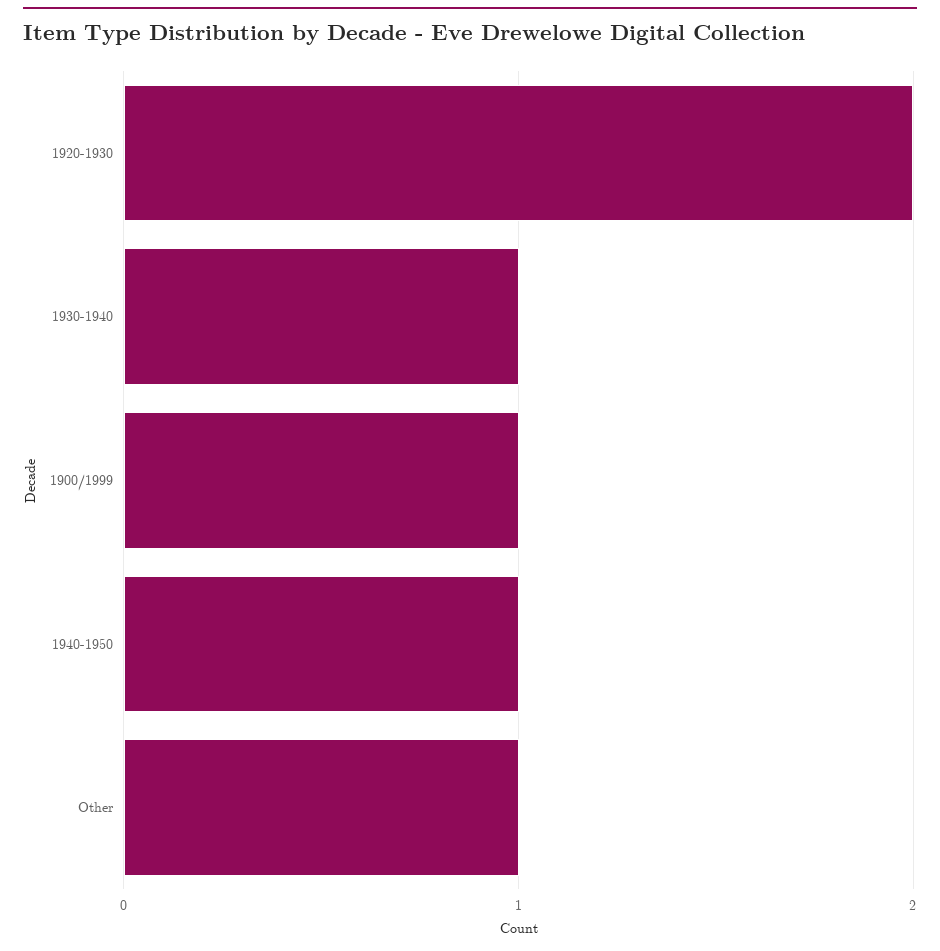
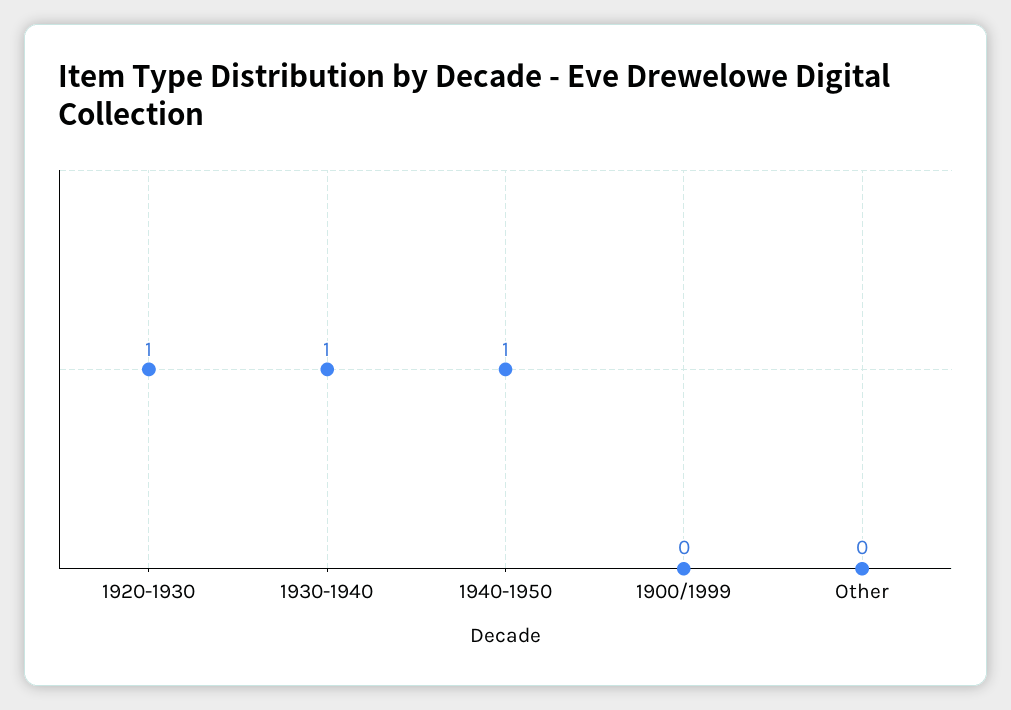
  {
-   "1920-1930": 2,
+   "1920-1930": 1,
    "1930-1940": 1,
-   "1900/1999": 1,
+   "1900/1999": 0,
    "1940-1950": 1,
-   "Other": 1
+   "Other": 0
  }

